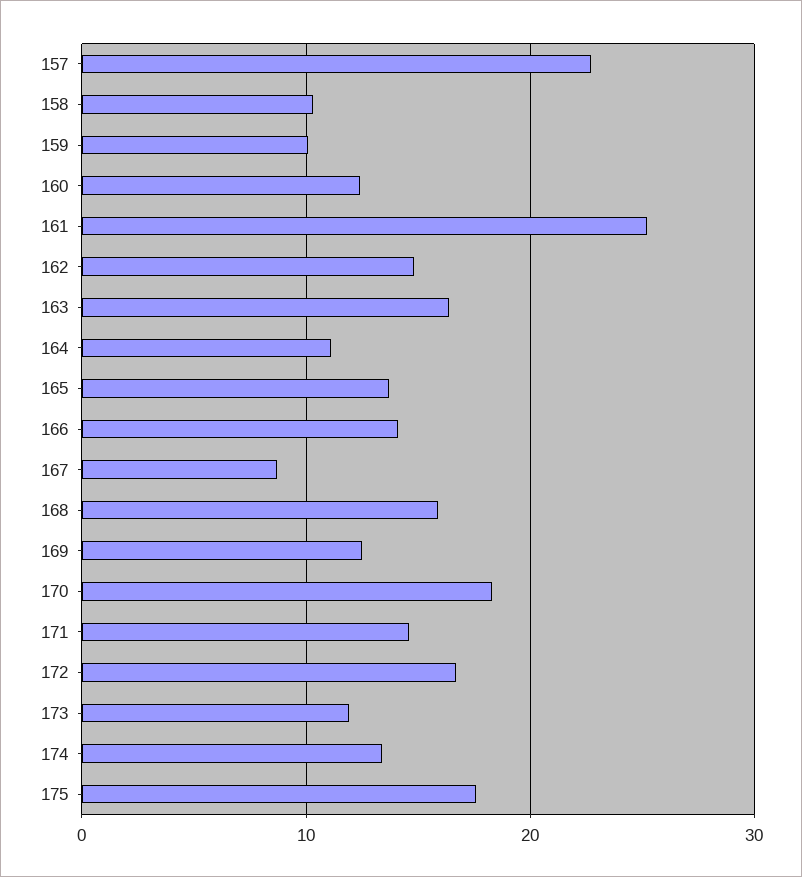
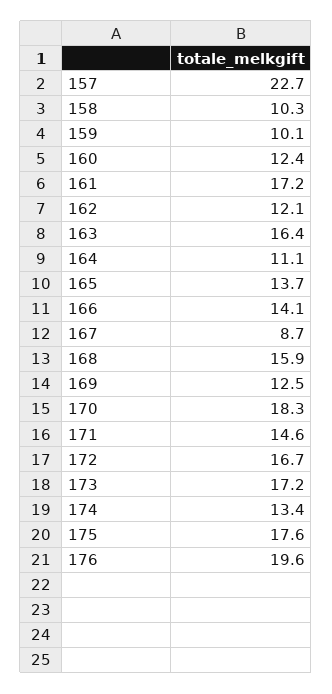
  {
    "157": 22.7,
    "158": 10.3,
    "159": 10.1,
    "160": 12.4,
-   "161": 25,
+   "161": 17.2,
-   "162": 15,
+   "162": 12.1,
    "163": 16.4,
    "164": 11.1,
    "165": 13.7,
    "166": 14.1,
    "167": 8.7,
    "168": 15.9,
    "169": 12.5,
    "170": 18.3,
    "171": 14.6,
    "172": 16.7,
-   "173": 12,
+   "173": 17.2,
    "174": 13.4,
-   "175": 17.6
+   "175": 17.6,
+   "176": 19.6
  }

